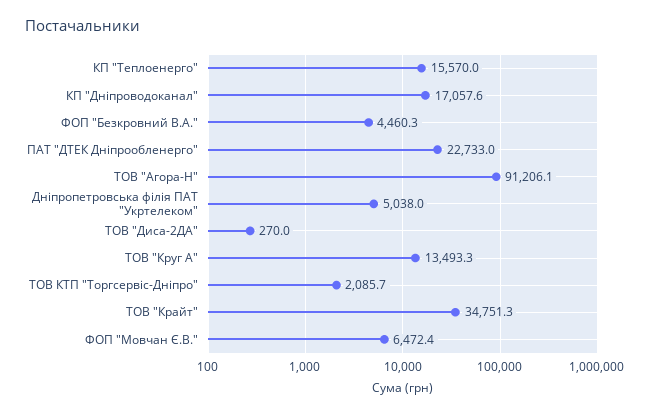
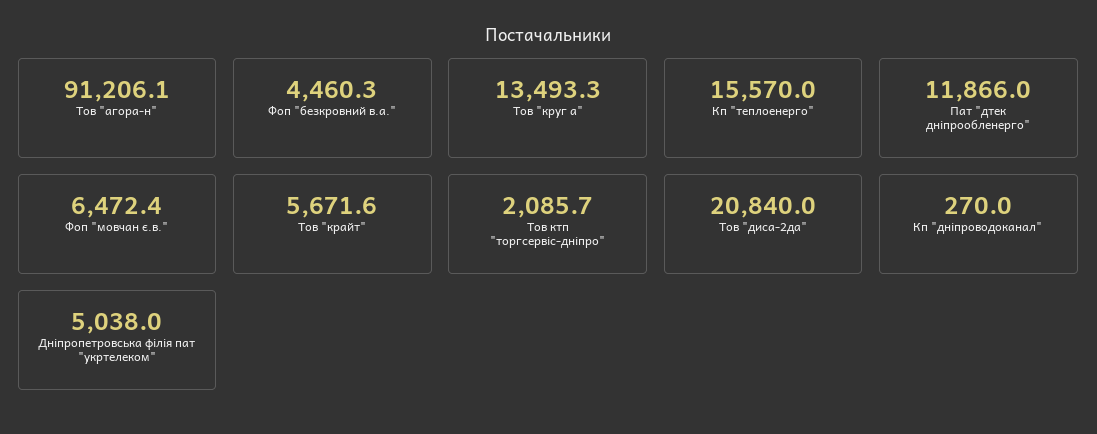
  {
    "КП \"Теплоенерго\"": 15570,
-   "КП \"Дніпроводоканал\"": 17057.6,
+   "КП \"Дніпроводоканал\"": 270,
    "ФОП \"Безкровний В.А.\"": 4460.3,
-   "ПАТ \"ДТЕК Дніпрообленерго\"": 22733,
+   "ПАТ \"ДТЕК Дніпрообленерго\"": 11866,
    "ТОВ \"Агора-Н\"": 91206.1,
    "Дніпропетровська філія ПАТ \"Укртелеком\"": 5038,
-   "ТОВ \"Диса-2ДА\"": 270,
+   "ТОВ \"Диса-2ДА\"": 20840,
    "ТОВ \"Круг А\"": 13493.3,
    "ТОВ КТП \"Торгсервіс-Дніпро\"": 2085.7,
-   "ТОВ \"Крайт\"": 34751.3,
+   "ТОВ \"Крайт\"": 5671.6,
    "ФОП \"Мовчан Є.В.\"": 6472.4
  }

